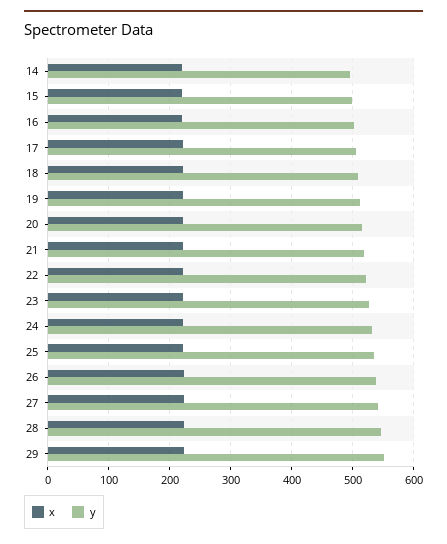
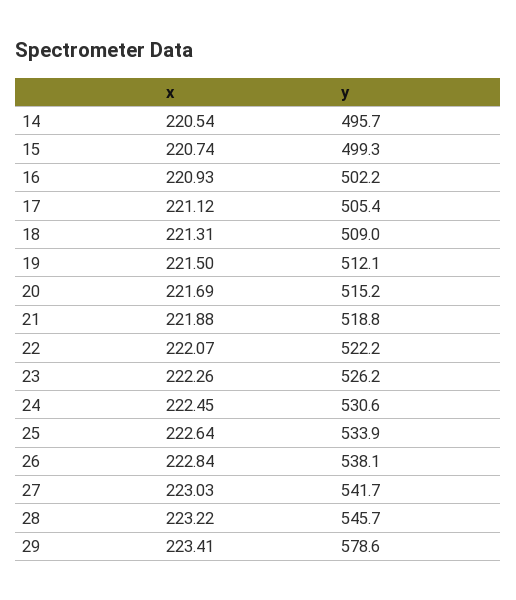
  {
    "x": {
      "14": 220.54,
      "15": 220.74,
      "16": 220.93,
      "17": 221.12,
      "18": 221.31,
      "19": 221.5,
      "20": 221.69,
      "21": 221.88,
      "22": 222.07,
      "23": 222.26,
      "24": 222.45,
      "25": 222.64,
      "26": 222.84,
      "27": 223.03,
      "28": 223.22,
      "29": 223.41
    },
    "y": {
      "14": 495.7,
      "15": 499.3,
      "16": 502.2,
      "17": 505.4,
      "18": 509,
      "19": 512.1,
      "20": 515.2,
      "21": 518.8,
      "22": 522.2,
      "23": 526.2,
      "24": 530.6,
      "25": 533.9,
      "26": 538.1,
      "27": 541.7,
      "28": 545.7,
-     "29": 550
+     "29": 578.6
    }
  }

